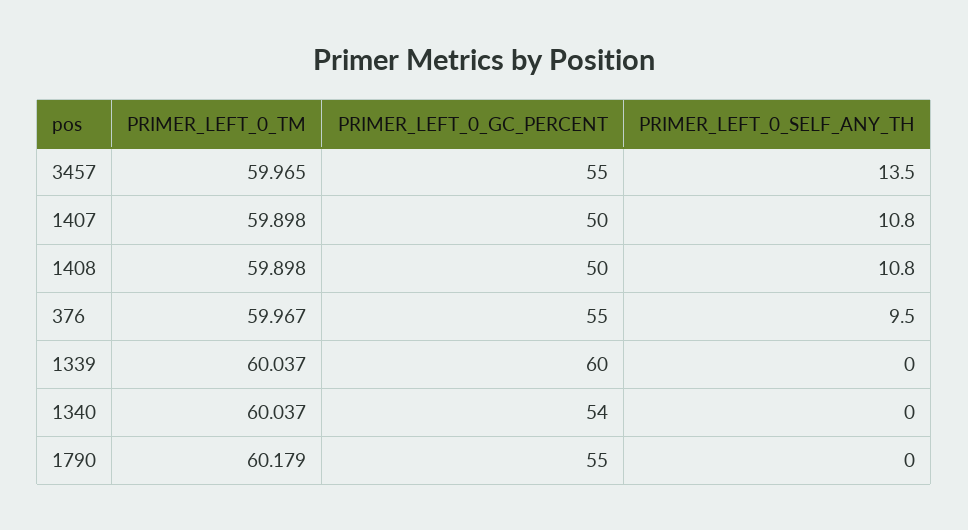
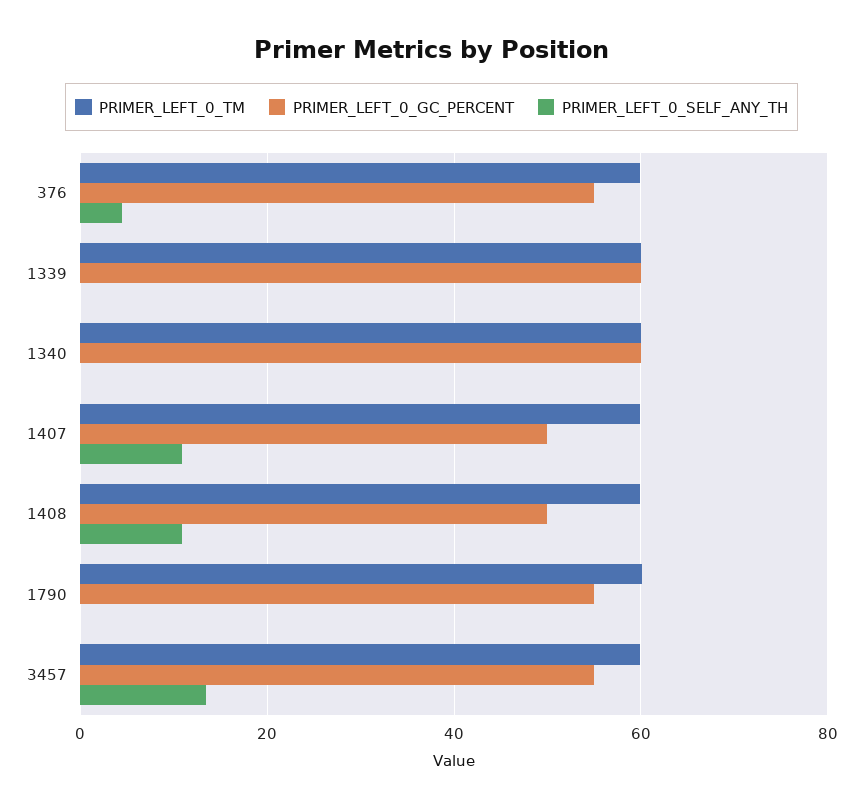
  {
    "PRIMER_LEFT_0_TM": {
      "3457": 59.965,
      "1407": 59.898,
      "1408": 59.898,
      "376": 59.967,
      "1339": 60.037,
      "1340": 60.037,
      "1790": 60.179
    },
    "PRIMER_LEFT_0_GC_PERCENT": {
      "3457": 55,
      "1407": 50,
      "1408": 50,
      "376": 55,
      "1339": 60,
-     "1340": 54,
+     "1340": 60,
      "1790": 55
    },
    "PRIMER_LEFT_0_SELF_ANY_TH": {
      "3457": 13.5,
      "1407": 10.8,
      "1408": 10.8,
-     "376": 9.5,
+     "376": 4,
      "1339": 0,
      "1340": 0,
      "1790": 0
    }
  }

